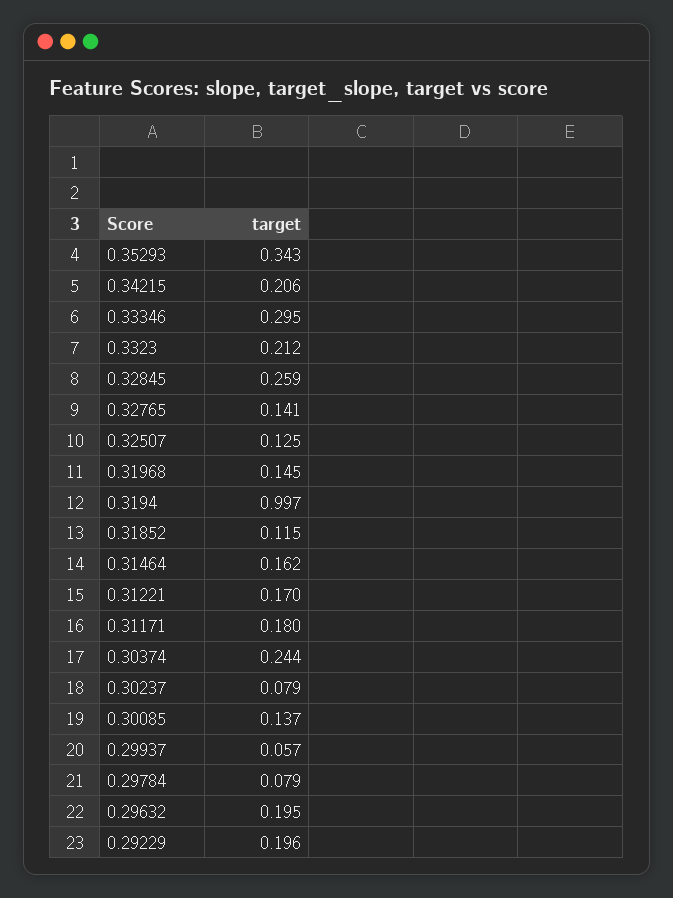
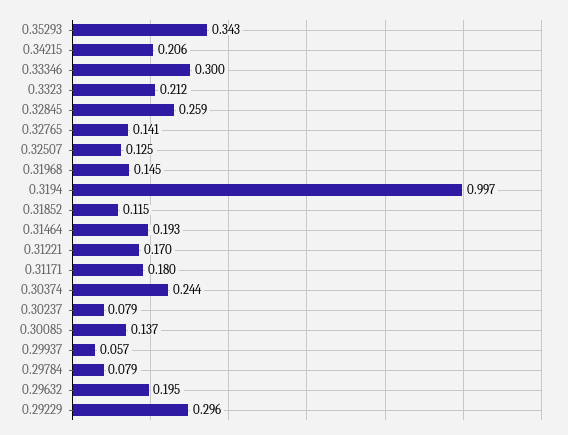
  {
    "0.35293": 0.343,
    "0.34215": 0.206,
-   "0.33346": 0.295,
+   "0.33346": 0.3,
    "0.3323": 0.212,
    "0.32845": 0.259,
    "0.32765": 0.141,
    "0.32507": 0.125,
    "0.31968": 0.145,
    "0.3194": 0.997,
    "0.31852": 0.115,
-   "0.31464": 0.162,
+   "0.31464": 0.193,
    "0.31221": 0.17,
    "0.31171": 0.18,
    "0.30374": 0.244,
    "0.30237": 0.079,
    "0.30085": 0.137,
    "0.29937": 0.057,
    "0.29784": 0.079,
    "0.29632": 0.195,
-   "0.29229": 0.196
+   "0.29229": 0.296
  }

